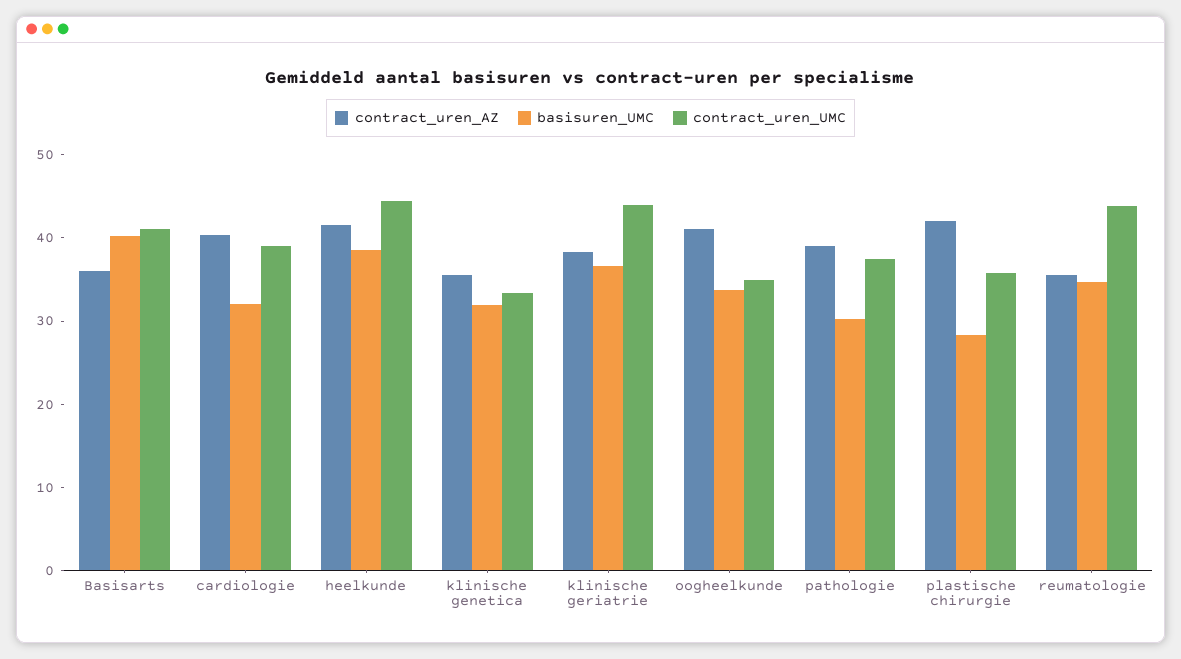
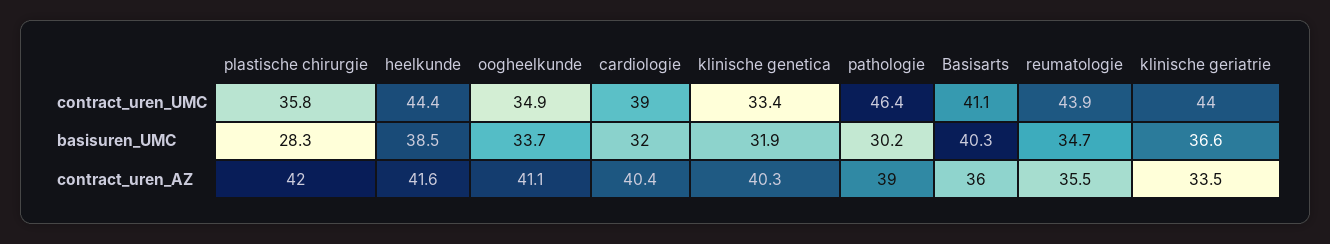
  {
    "contract_uren_AZ": {
      "Basisarts": 36,
      "cardiologie": 40.4,
      "heelkunde": 41.6,
-     "klinische genetica": 36,
+     "klinische genetica": 40.3,
-     "klinische geriatrie": 38,
+     "klinische geriatrie": 33.5,
      "oogheelkunde": 41.1,
      "pathologie": 39,
      "plastische chirurgie": 42,
      "reumatologie": 35.5
    },
    "basisuren_UMC": {
      "Basisarts": 40.3,
      "cardiologie": 32,
      "heelkunde": 38.5,
      "klinische genetica": 31.9,
      "klinische geriatrie": 36.6,
      "oogheelkunde": 33.7,
      "pathologie": 30.2,
      "plastische chirurgie": 28.3,
      "reumatologie": 34.7
    },
    "contract_uren_UMC": {
      "Basisarts": 41.1,
      "cardiologie": 39,
      "heelkunde": 44.4,
      "klinische genetica": 33.4,
      "klinische geriatrie": 44,
      "oogheelkunde": 34.9,
-     "pathologie": 38,
+     "pathologie": 46.4,
      "plastische chirurgie": 35.8,
      "reumatologie": 43.9
    }
  }

